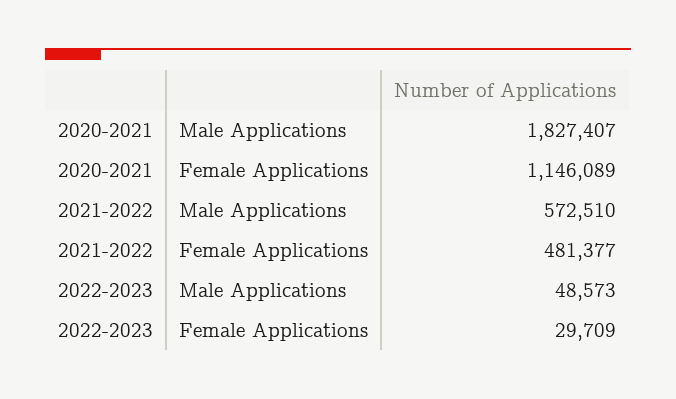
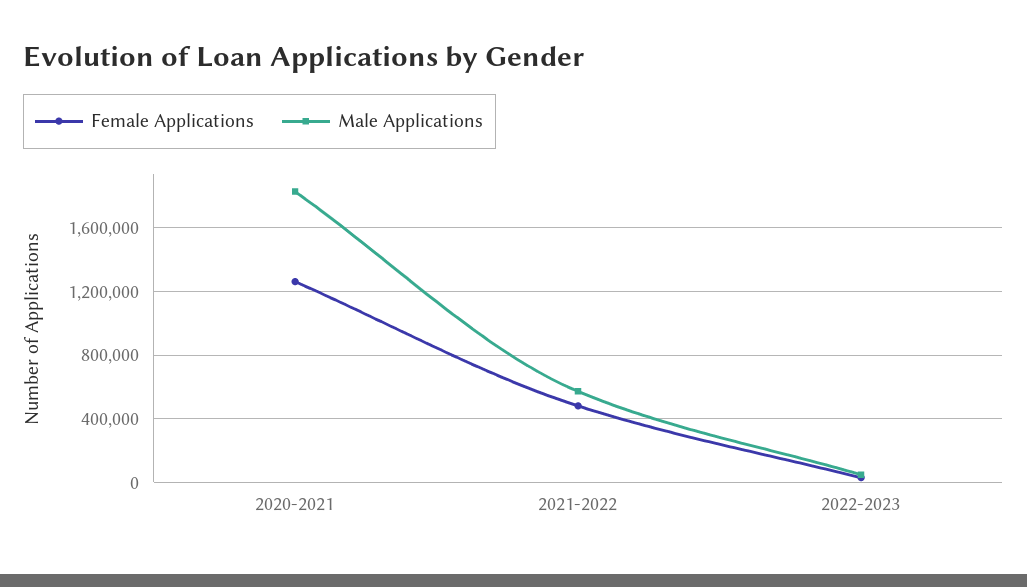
  {
    "Male Applications": {
      "2020-2021": 1827407,
      "2021-2022": 572510,
      "2022-2023": 48573
    },
    "Female Applications": {
-     "2020-2021": 1146089,
+     "2020-2021": 1250000,
      "2021-2022": 481377,
      "2022-2023": 29709
    }
  }

